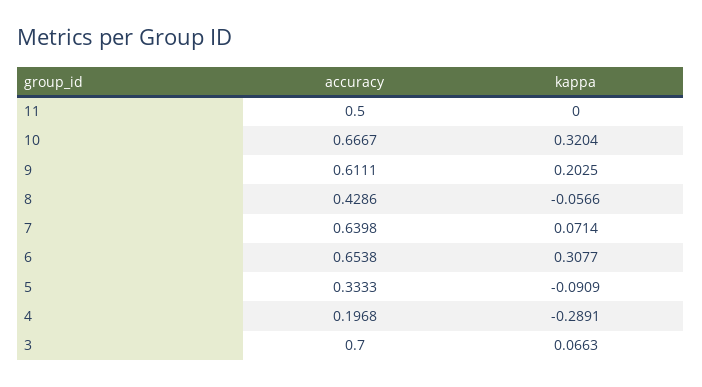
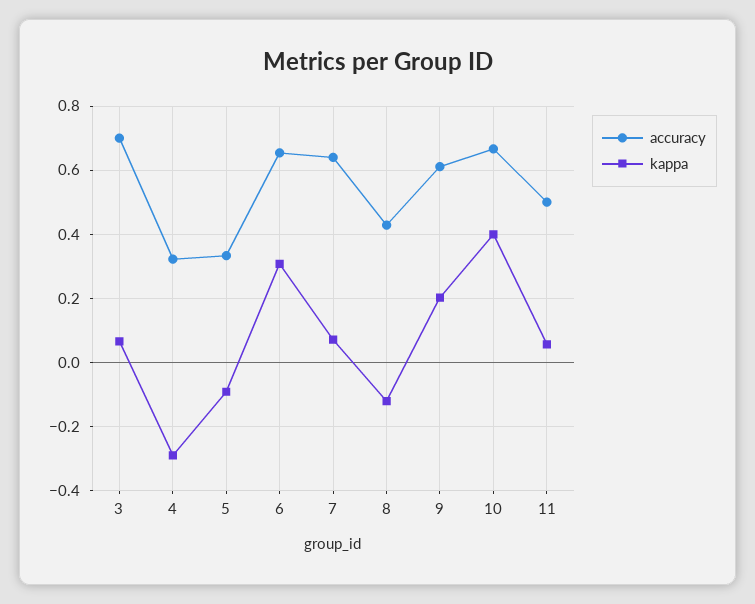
  {
    "accuracy": {
      "11": 0.5,
      "10": 0.6667,
      "9": 0.6111,
      "8": 0.4286,
      "7": 0.6398,
      "6": 0.6538,
      "5": 0.3333,
-     "4": 0.1968,
+     "4": 0.32,
      "3": 0.7
    },
    "kappa": {
-     "11": 0,
+     "11": 0.06,
-     "10": 0.3204,
+     "10": 0.4,
      "9": 0.2025,
-     "8": -0.0566,
+     "8": -0.12,
      "7": 0.0714,
      "6": 0.3077,
      "5": -0.0909,
      "4": -0.2891,
      "3": 0.0663
    }
  }

